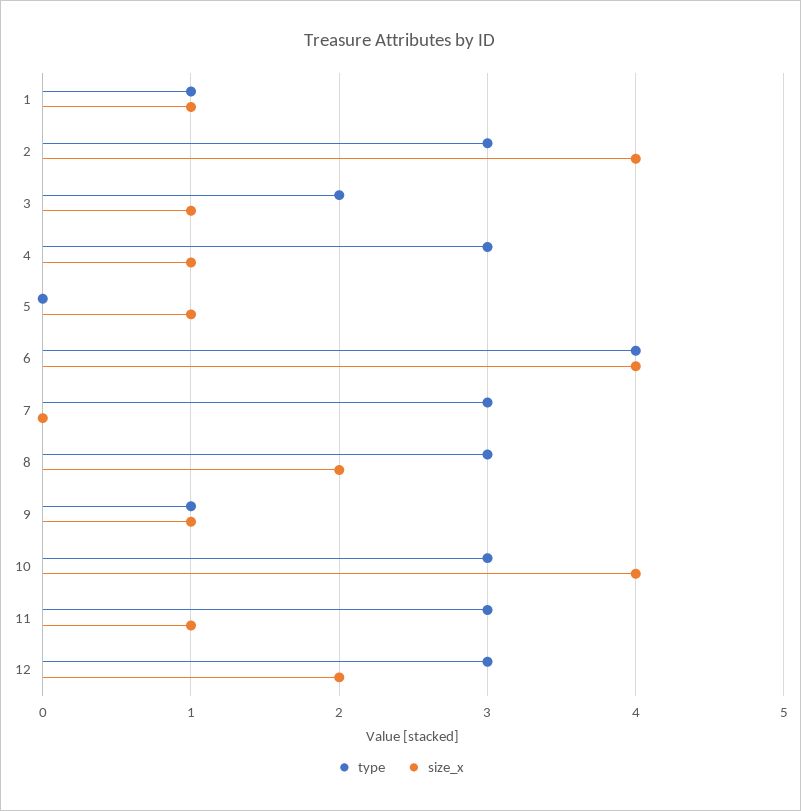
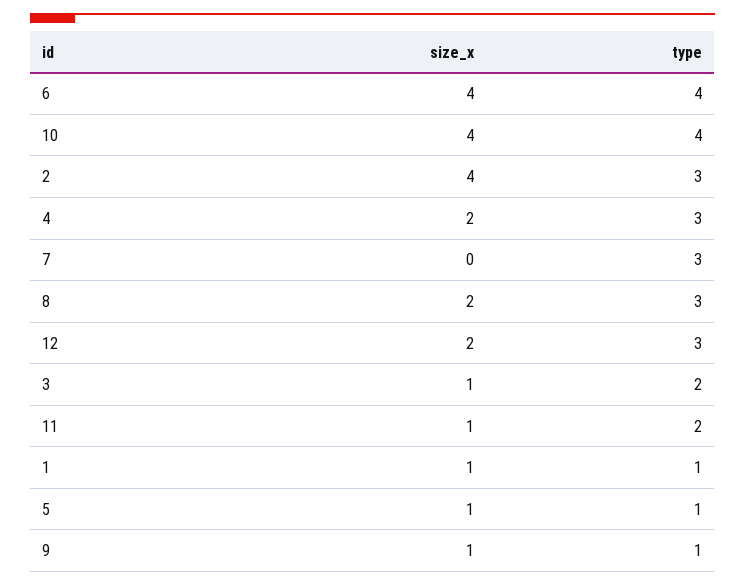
  {
    "type": {
      "1": 1,
      "2": 3,
      "3": 2,
      "4": 3,
-     "5": 0,
+     "5": 1,
      "6": 4,
      "7": 3,
      "8": 3,
      "9": 1,
-     "10": 3,
+     "10": 4,
-     "11": 3,
+     "11": 2,
      "12": 3
    },
    "size_x": {
      "1": 1,
      "2": 4,
      "3": 1,
-     "4": 1,
+     "4": 2,
      "5": 1,
      "6": 4,
      "7": 0,
      "8": 2,
      "9": 1,
      "10": 4,
      "11": 1,
      "12": 2
    }
  }

